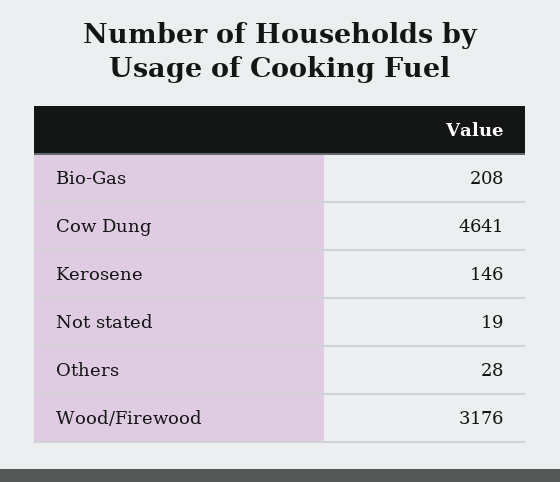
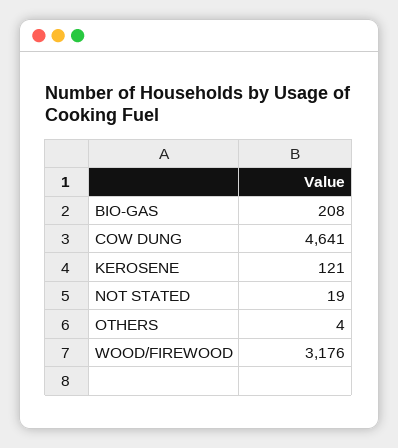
  {
    "Bio-Gas": 208,
    "Cow Dung": 4641,
-   "Kerosene": 146,
+   "Kerosene": 121,
    "Not stated": 19,
-   "Others": 28,
+   "Others": 4,
    "Wood/Firewood": 3176
  }

